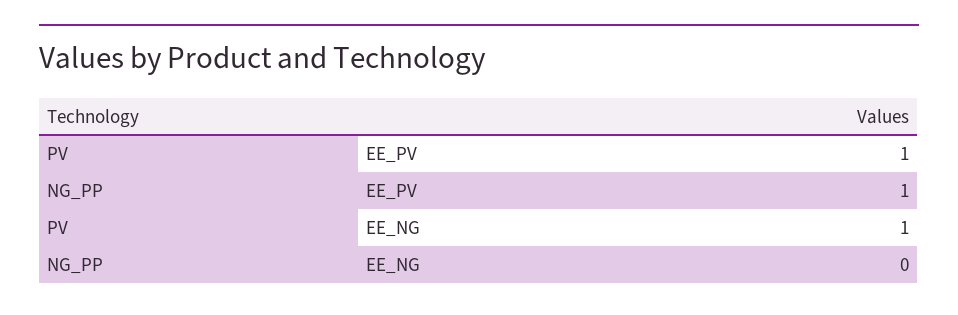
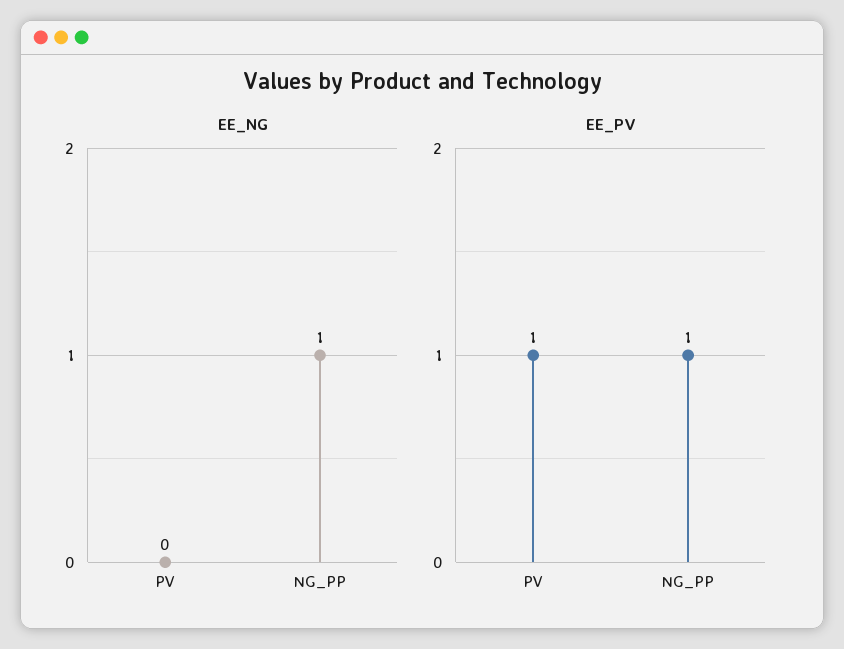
  {
    "EE_PV": {
      "PV": 1,
      "NG_PP": 1
    },
    "EE_NG": {
-     "PV": 1,
+     "PV": 0,
-     "NG_PP": 0
+     "NG_PP": 1
    }
  }

